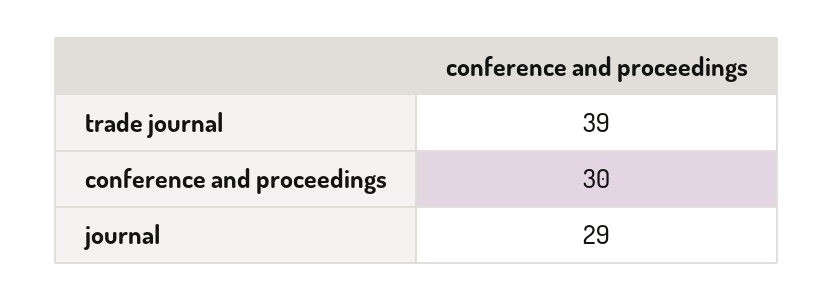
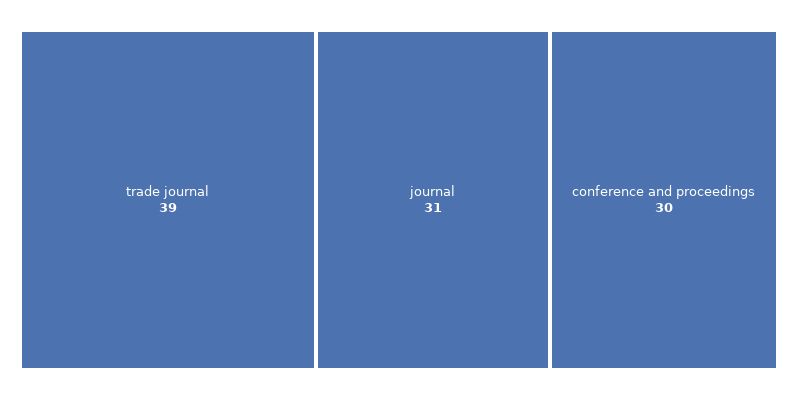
  {
    "trade journal": 39,
    "conference and proceedings": 30,
-   "journal": 29
+   "journal": 31
  }

